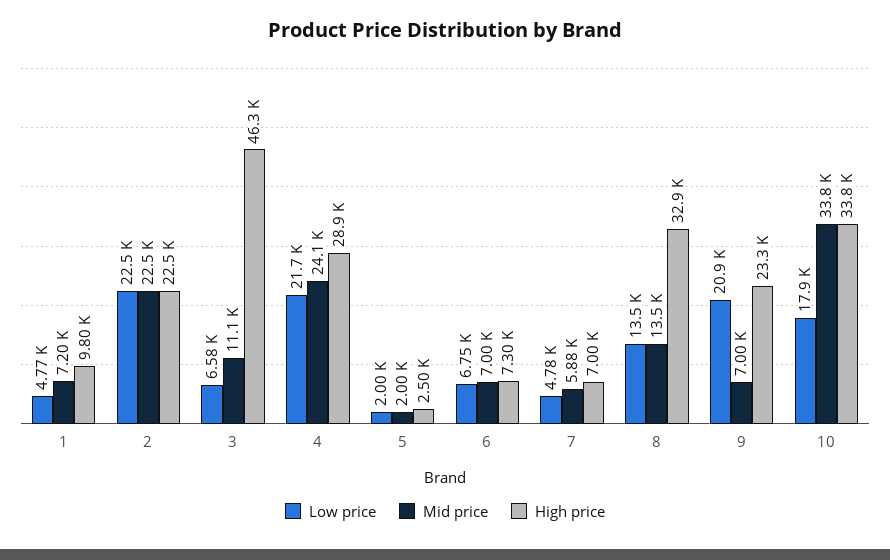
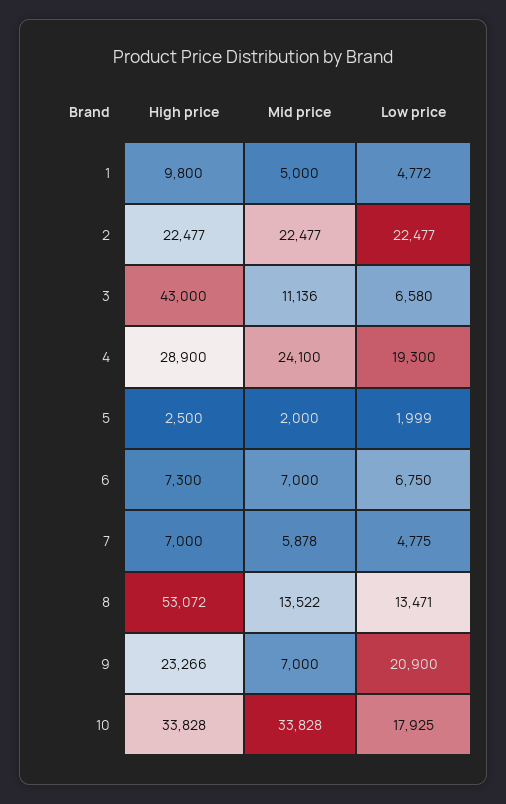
  {
    "Low price": {
      "1": 4772,
      "2": 22477,
      "3": 6580,
-     "4": 21700,
+     "4": 19300,
      "5": 1999,
      "6": 6750,
      "7": 4775,
      "8": 13471,
      "9": 20900,
      "10": 17925
    },
    "Mid price": {
-     "1": 7200,
+     "1": 5000,
      "2": 22477,
      "3": 11136,
      "4": 24100,
      "5": 2000,
      "6": 7000,
      "7": 5878,
      "8": 13522,
      "9": 7000,
      "10": 33828
    },
    "High price": {
      "1": 9800,
      "2": 22477,
-     "3": 46300,
+     "3": 43000,
      "4": 28900,
      "5": 2500,
      "6": 7300,
      "7": 7000,
-     "8": 32900,
+     "8": 53072,
      "9": 23266,
      "10": 33828
    }
  }

